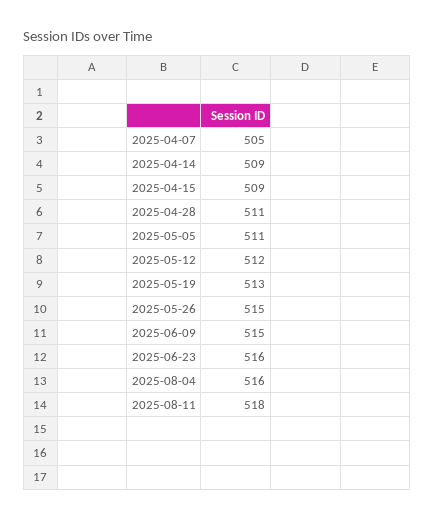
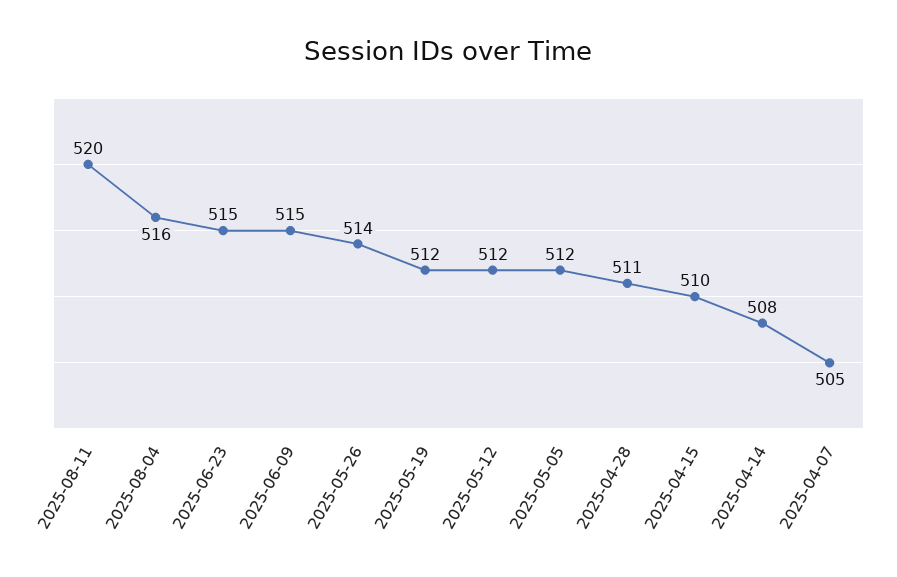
  {
    "2025-04-07": 505,
-   "2025-04-14": 509,
+   "2025-04-14": 508,
-   "2025-04-15": 509,
+   "2025-04-15": 510,
    "2025-04-28": 511,
-   "2025-05-05": 511,
+   "2025-05-05": 512,
    "2025-05-12": 512,
-   "2025-05-19": 513,
+   "2025-05-19": 512,
-   "2025-05-26": 515,
+   "2025-05-26": 514,
    "2025-06-09": 515,
-   "2025-06-23": 516,
+   "2025-06-23": 515,
    "2025-08-04": 516,
-   "2025-08-11": 518
+   "2025-08-11": 520
  }

